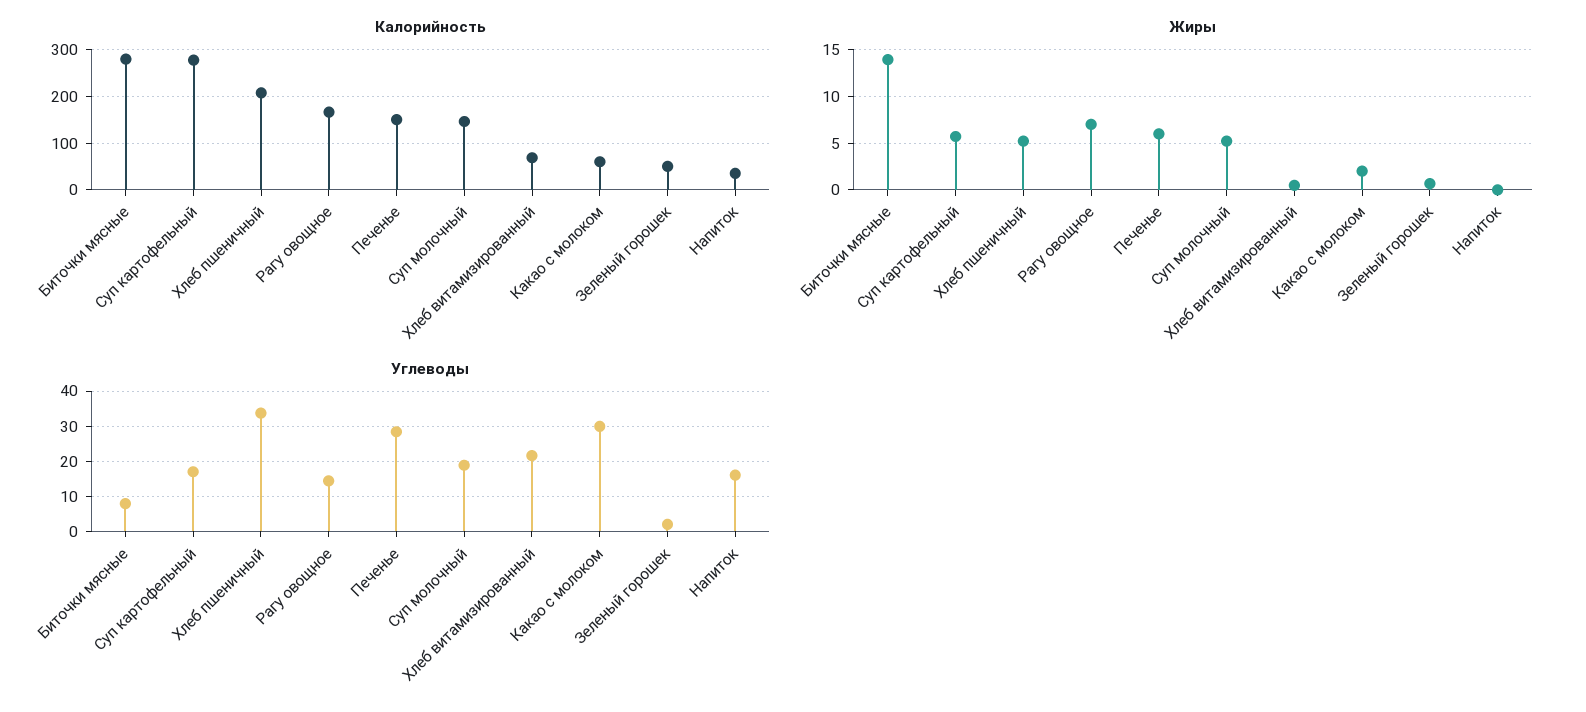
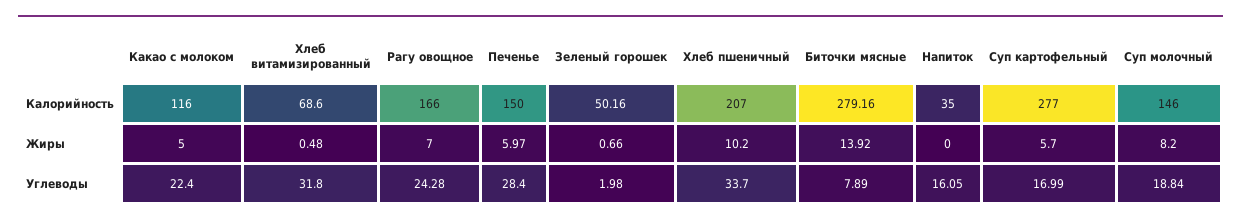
  {
    "Калорийность": {
      "Биточки мясные": 279.16,
      "Суп картофельный": 277,
      "Хлеб пшеничный": 207,
      "Рагу овощное": 166,
      "Печенье": 150,
      "Суп молочный": 146,
      "Хлеб витамизированный": 68.6,
-     "Какао с молоком": 60,
+     "Какао с молоком": 116,
      "Зеленый горошек": 50.16,
      "Напиток": 35
    },
    "Жиры": {
      "Биточки мясные": 13.92,
      "Суп картофельный": 5.7,
-     "Хлеб пшеничный": 5,
+     "Хлеб пшеничный": 10.2,
      "Рагу овощное": 7,
      "Печенье": 5.97,
-     "Суп молочный": 5,
+     "Суп молочный": 8.2,
      "Хлеб витамизированный": 0.48,
-     "Какао с молоком": 2,
+     "Какао с молоком": 5,
      "Зеленый горошек": 0.66,
      "Напиток": 0
    },
    "Углеводы": {
      "Биточки мясные": 7.89,
      "Суп картофельный": 16.99,
      "Хлеб пшеничный": 33.7,
-     "Рагу овощное": 14,
+     "Рагу овощное": 24.28,
      "Печенье": 28.4,
      "Суп молочный": 18.84,
-     "Хлеб витамизированный": 22,
+     "Хлеб витамизированный": 31.8,
-     "Какао с молоком": 30,
+     "Какао с молоком": 22.4,
      "Зеленый горошек": 1.98,
      "Напиток": 16.05
    }
  }

